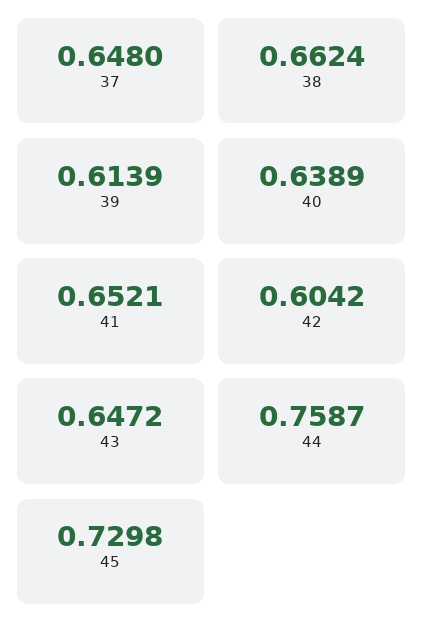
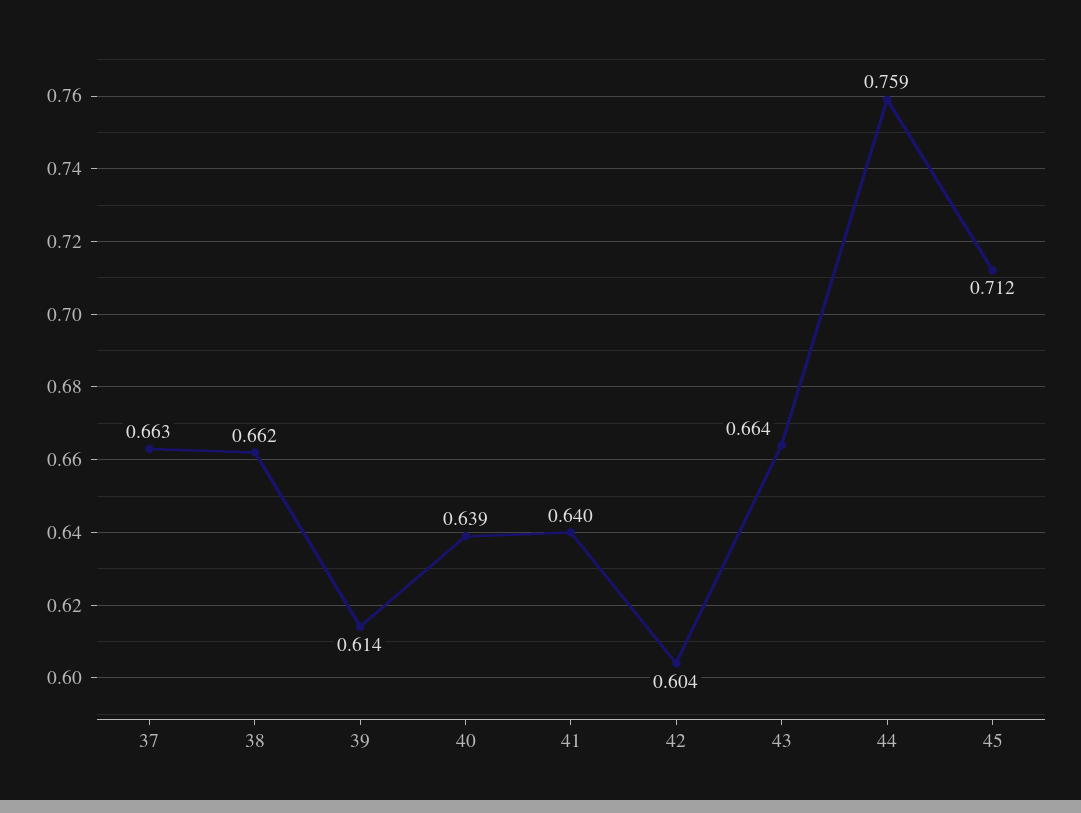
  {
-   "37": 0.648,
+   "37": 0.663,
    "38": 0.6624,
    "39": 0.6139,
    "40": 0.6389,
-   "41": 0.6521,
+   "41": 0.64,
    "42": 0.6042,
-   "43": 0.6472,
+   "43": 0.664,
    "44": 0.7587,
-   "45": 0.7298
+   "45": 0.712
  }

